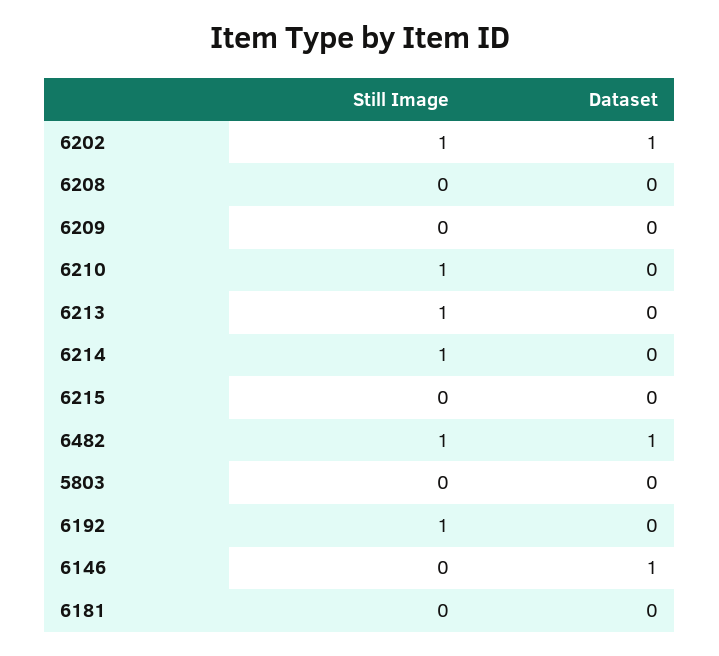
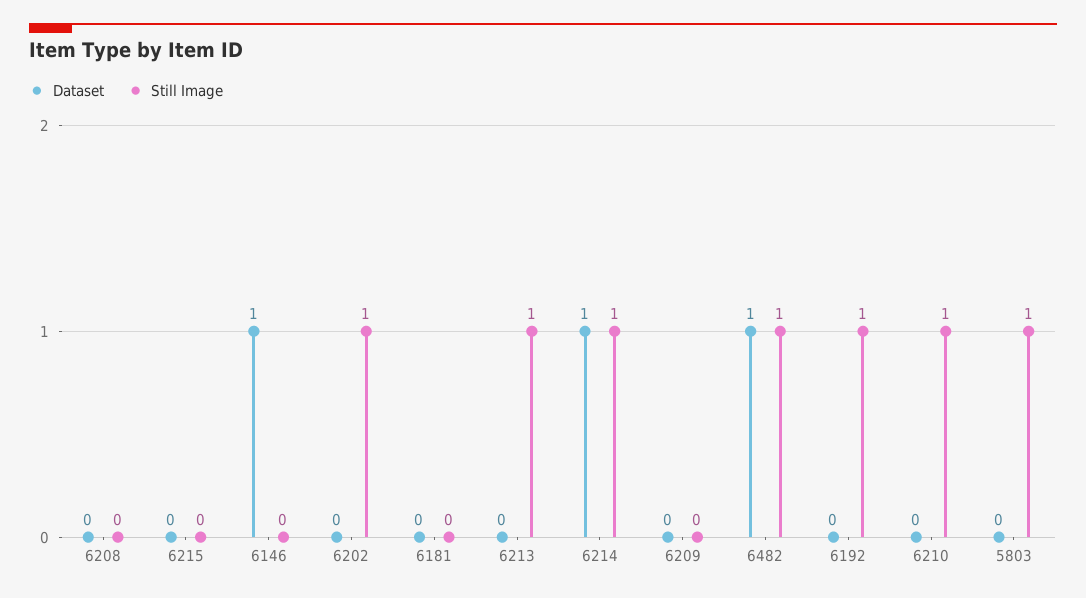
  {
    "Still Image": {
      "6202": 1,
      "6208": 0,
      "6209": 0,
      "6210": 1,
      "6213": 1,
      "6214": 1,
      "6215": 0,
      "6482": 1,
-     "5803": 0,
+     "5803": 1,
      "6192": 1,
      "6146": 0,
      "6181": 0
    },
    "Dataset": {
-     "6202": 1,
+     "6202": 0,
      "6208": 0,
      "6209": 0,
      "6210": 0,
      "6213": 0,
-     "6214": 0,
+     "6214": 1,
      "6215": 0,
      "6482": 1,
      "5803": 0,
      "6192": 0,
      "6146": 1,
      "6181": 0
    }
  }

